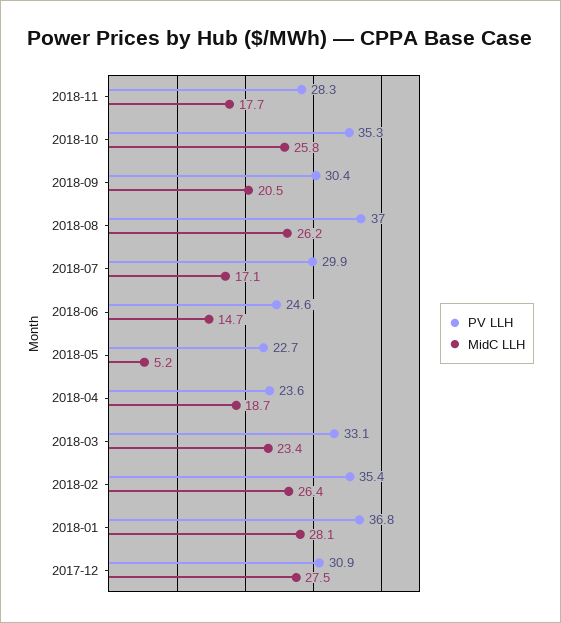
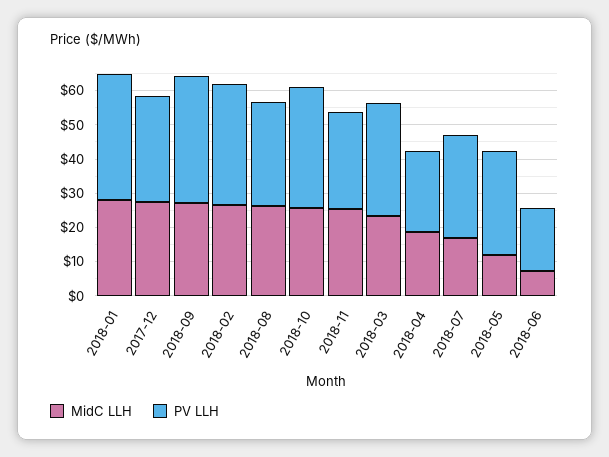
  {
    "PV LLH": {
      "2018-11": 28.3,
      "2018-10": 35.3,
-     "2018-09": 30.4,
+     "2018-09": 37.5,
-     "2018-08": 37,
+     "2018-08": 30,
      "2018-07": 29.9,
-     "2018-06": 24.6,
+     "2018-06": 17.5,
-     "2018-05": 22.7,
+     "2018-05": 30,
      "2018-04": 23.6,
      "2018-03": 33.1,
      "2018-02": 35.4,
      "2018-01": 36.8,
      "2017-12": 30.9
    },
    "MidC LLH": {
-     "2018-11": 17.7,
+     "2018-11": 25,
      "2018-10": 25.8,
-     "2018-09": 20.5,
+     "2018-09": 27.5,
      "2018-08": 26.2,
      "2018-07": 17.1,
-     "2018-06": 14.7,
+     "2018-06": 7.5,
-     "2018-05": 5.2,
+     "2018-05": 12.5,
      "2018-04": 18.7,
      "2018-03": 23.4,
      "2018-02": 26.4,
      "2018-01": 28.1,
      "2017-12": 27.5
    }
  }

